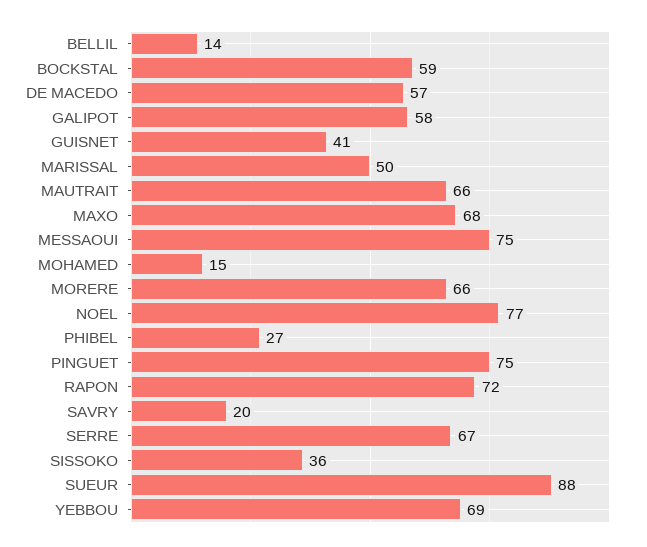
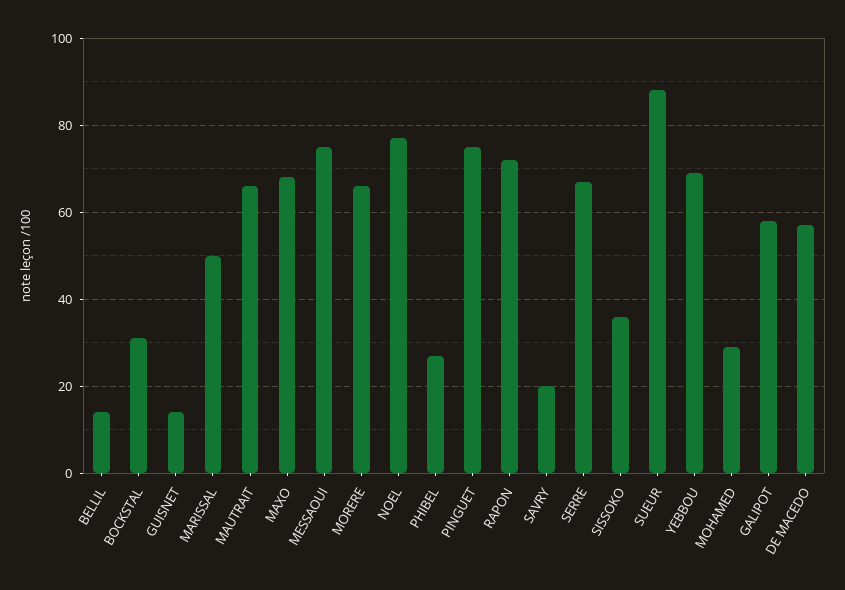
  {
    "BELLIL": 14,
-   "BOCKSTAL": 59,
+   "BOCKSTAL": 30,
    "DE MACEDO": 57,
    "GALIPOT": 58,
-   "GUISNET": 41,
+   "GUISNET": 15,
    "MARISSAL": 50,
    "MAUTRAIT": 66,
    "MAXO": 68,
    "MESSAOUI": 75,
-   "MOHAMED": 15,
+   "MOHAMED": 30,
    "MORERE": 66,
    "NOEL": 77,
    "PHIBEL": 27,
    "PINGUET": 75,
    "RAPON": 72,
    "SAVRY": 20,
    "SERRE": 67,
    "SISSOKO": 36,
    "SUEUR": 88,
    "YEBBOU": 69
  }

